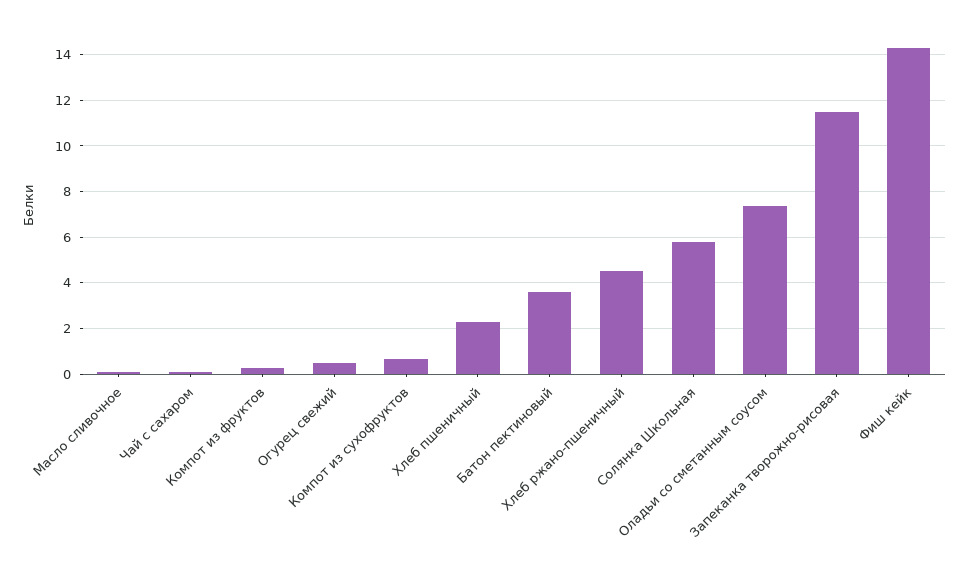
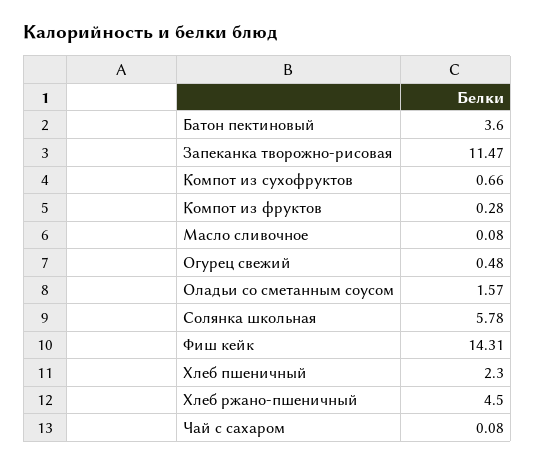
  {
    "Масло сливочное": 0.08,
    "Чай с сахаром": 0.08,
    "Компот из фруктов": 0.28,
    "Огурец свежий": 0.48,
    "Компот из сухофруктов": 0.66,
    "Хлеб пшеничный": 2.3,
    "Батон пектиновый": 3.6,
    "Хлеб ржано-пшеничный": 4.5,
    "Солянка Школьная": 5.78,
-   "Оладьи со сметанным соусом": 7.5,
+   "Оладьи со сметанным соусом": 1.57,
    "Запеканка творожно-рисовая": 11.47,
    "Фиш кейк": 14.31
  }

